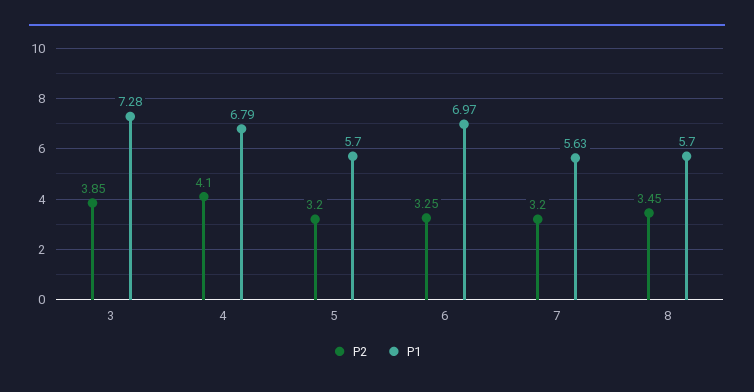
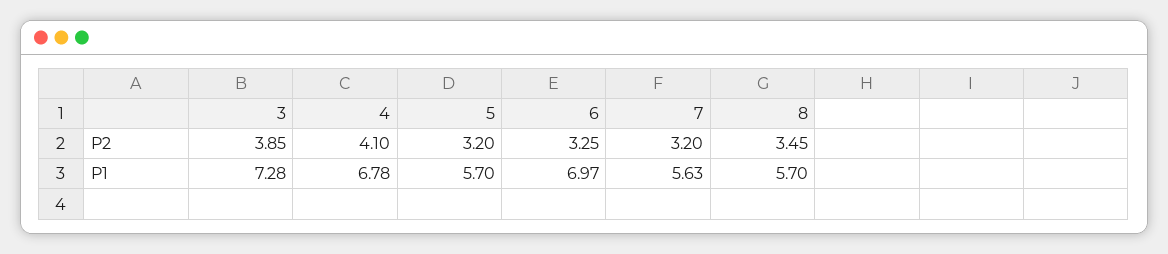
  {
    "P2": {
      "3": 3.85,
      "4": 4.1,
      "5": 3.2,
      "6": 3.25,
      "7": 3.2,
      "8": 3.45
    },
    "P1": {
      "3": 7.28,
-     "4": 6.79,
+     "4": 6.78,
      "5": 5.7,
      "6": 6.97,
      "7": 5.63,
      "8": 5.7
    }
  }

